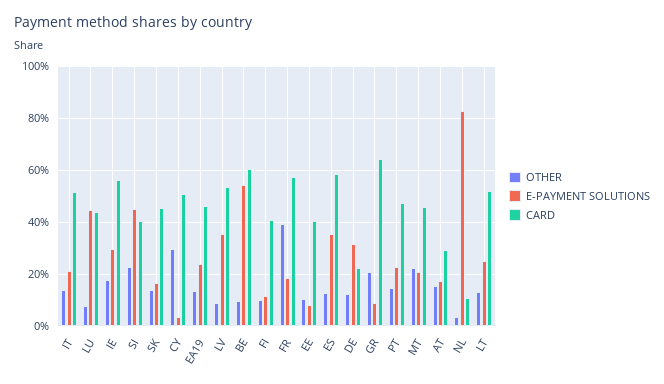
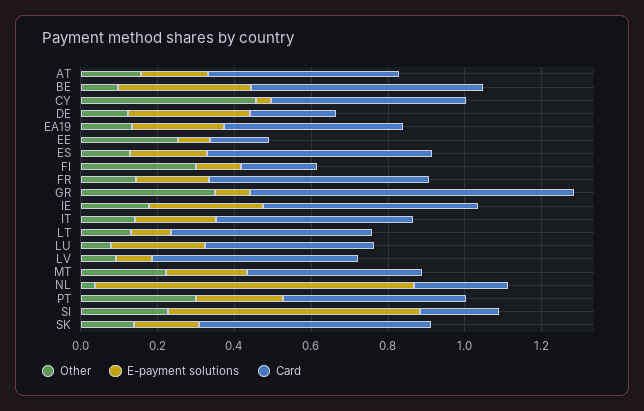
  {
    "OTHER": {
      "IT": 0.15,
      "LU": 0.075,
      "IE": 0.175,
      "SI": 0.225,
      "SK": 0.15,
-     "CY": 0.3,
+     "CY": 0.45,
      "EA19": 0.125,
      "LV": 0.1,
      "BE": 0.1,
-     "FI": 0.1,
+     "FI": 0.3,
-     "FR": 0.4,
+     "FR": 0.15,
-     "EE": 0.1,
+     "EE": 0.25,
      "ES": 0.125,
      "DE": 0.125,
-     "GR": 0.2,
+     "GR": 0.35,
-     "PT": 0.15,
+     "PT": 0.3,
      "MT": 0.225,
      "AT": 0.15,
      "NL": 0.05,
      "LT": 0.125
    },
    "E-PAYMENT SOLUTIONS": {
      "IT": 0.2,
-     "LU": 0.45,
+     "LU": 0.25,
      "IE": 0.3,
-     "SI": 0.45,
+     "SI": 0.65,
      "SK": 0.175,
      "CY": 0.05,
      "EA19": 0.25,
-     "LV": 0.35,
+     "LV": 0.1,
-     "BE": 0.55,
+     "BE": 0.35,
      "FI": 0.125,
      "FR": 0.2,
      "EE": 0.075,
-     "ES": 0.35,
+     "ES": 0.2,
      "DE": 0.325,
      "GR": 0.1,
      "PT": 0.225,
      "MT": 0.2,
      "AT": 0.175,
      "NL": 0.825,
-     "LT": 0.25
+     "LT": 0.1
    },
    "CARD": {
      "IT": 0.525,
      "LU": 0.45,
      "IE": 0.55,
-     "SI": 0.4,
+     "SI": 0.2,
-     "SK": 0.45,
+     "SK": 0.6,
      "CY": 0.5,
      "EA19": 0.475,
      "LV": 0.525,
      "BE": 0.6,
-     "FI": 0.4,
+     "FI": 0.2,
      "FR": 0.575,
-     "EE": 0.4,
+     "EE": 0.15,
      "ES": 0.575,
      "DE": 0.225,
-     "GR": 0.65,
+     "GR": 0.85,
      "PT": 0.475,
      "MT": 0.45,
-     "AT": 0.3,
+     "AT": 0.5,
-     "NL": 0.1,
+     "NL": 0.25,
      "LT": 0.525
    }
  }

